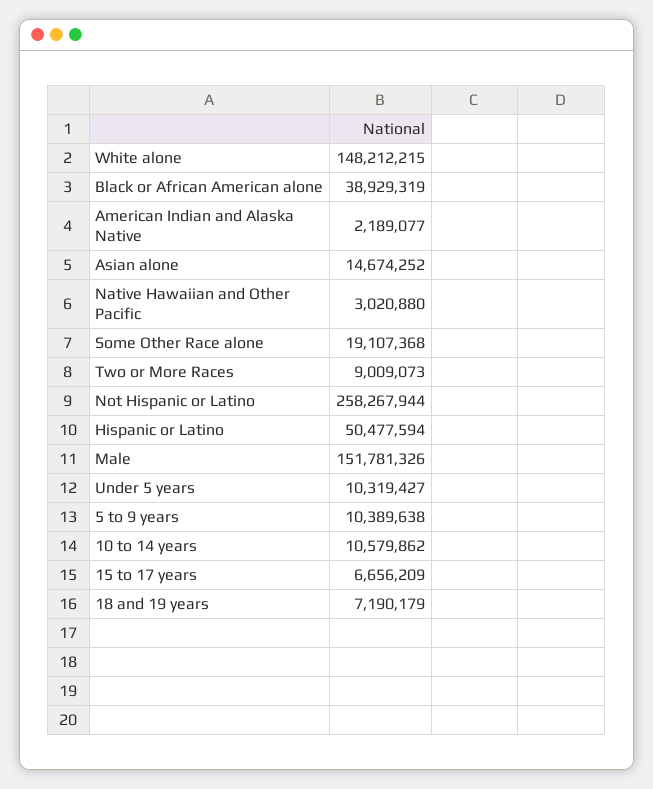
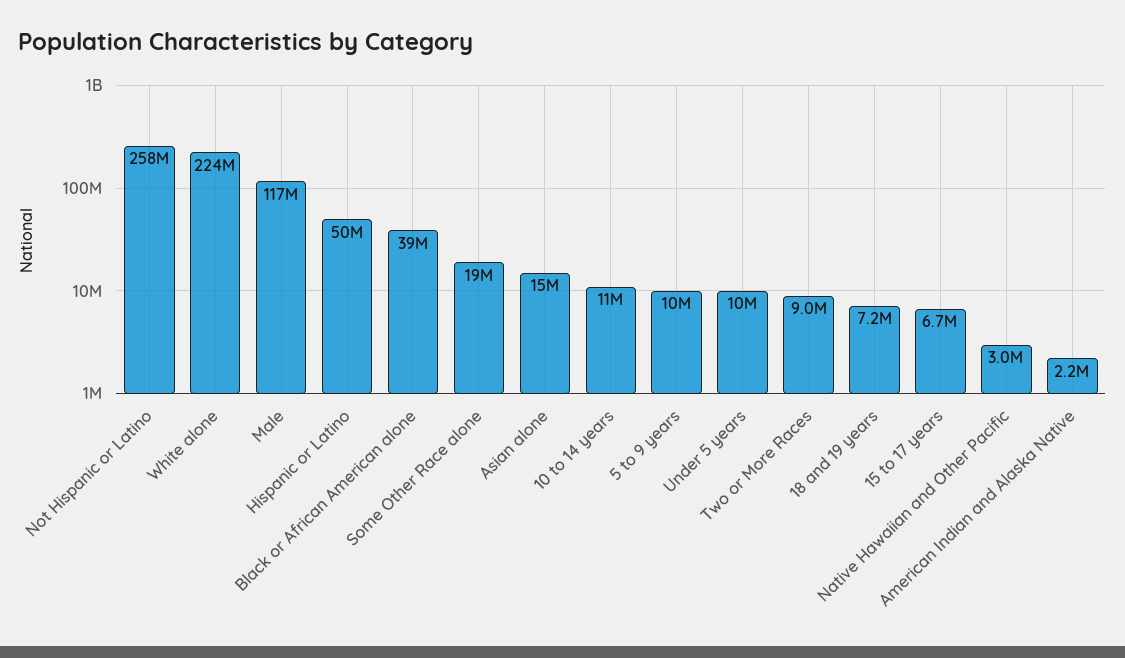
  {
-   "White alone": 148212215,
+   "White alone": 224000000,
    "Black or African American alone": 38929319,
    "American Indian and Alaska Native": 2189077,
    "Asian alone": 14674252,
    "Native Hawaiian and Other Pacific": 3020880,
    "Some Other Race alone": 19107368,
    "Two or More Races": 9009073,
    "Not Hispanic or Latino": 258267944,
    "Hispanic or Latino": 50477594,
-   "Male": 151781326,
+   "Male": 117000000,
    "Under 5 years": 10319427,
    "5 to 9 years": 10389638,
    "10 to 14 years": 10579862,
    "15 to 17 years": 6656209,
    "18 and 19 years": 7190179
  }

